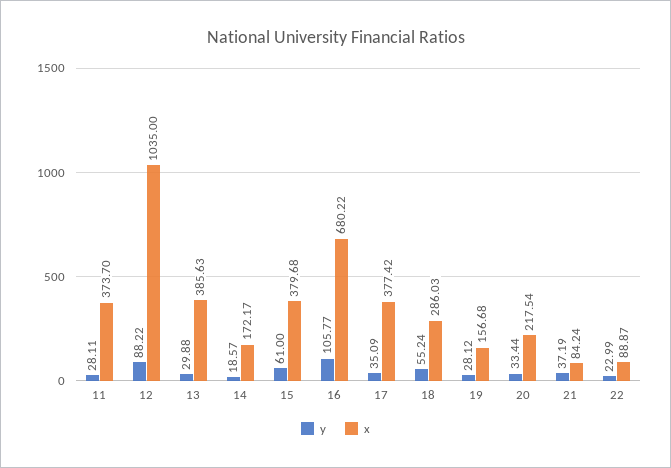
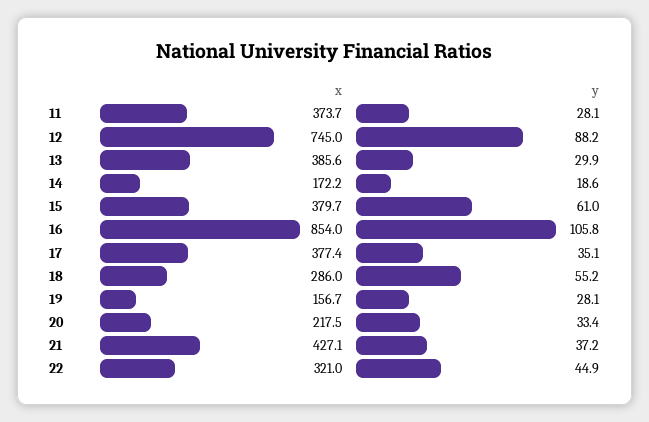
  {
    "y": {
      "11": 28.11,
      "12": 88.22,
      "13": 29.88,
      "14": 18.57,
      "15": 61,
      "16": 105.77,
      "17": 35.09,
      "18": 55.24,
      "19": 28.12,
      "20": 33.44,
      "21": 37.19,
-     "22": 22.99
+     "22": 44.9
    },
    "x": {
      "11": 373.7,
-     "12": 1035,
+     "12": 745,
      "13": 385.63,
      "14": 172.17,
      "15": 379.68,
-     "16": 680.22,
+     "16": 854,
      "17": 377.42,
      "18": 286.03,
      "19": 156.68,
      "20": 217.54,
-     "21": 84.24,
+     "21": 427.1,
-     "22": 88.87
+     "22": 321
    }
  }

